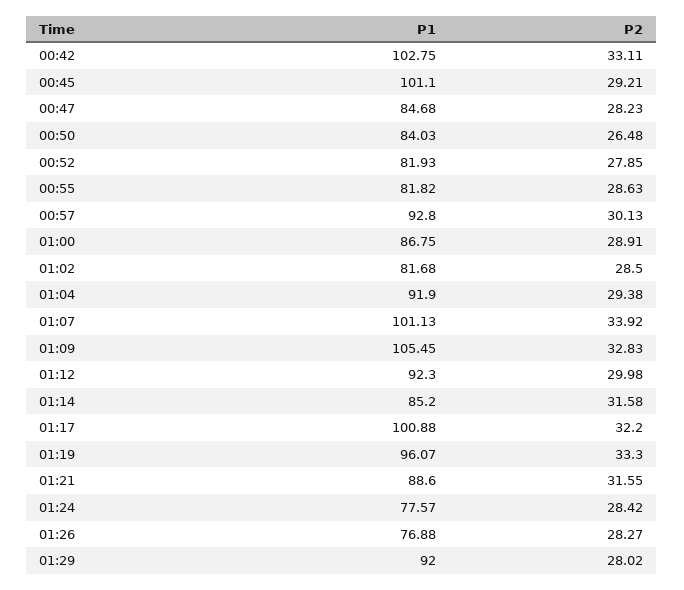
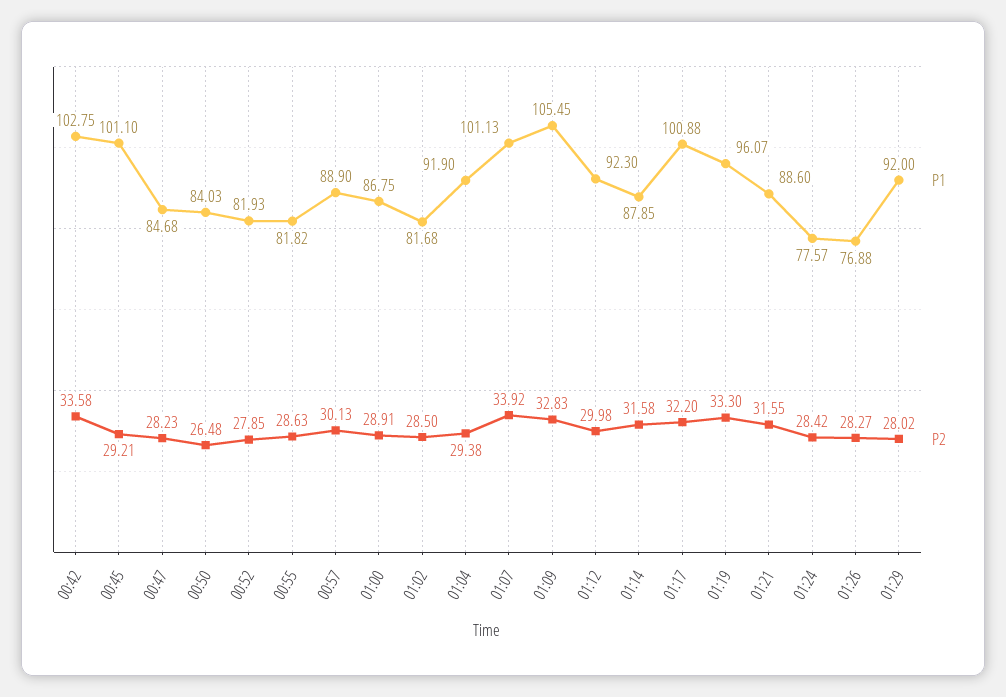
  {
    "P1": {
      "00:42": 102.75,
      "00:45": 101.1,
      "00:47": 84.68,
      "00:50": 84.03,
      "00:52": 81.93,
      "00:55": 81.82,
-     "00:57": 92.8,
+     "00:57": 88.9,
      "01:00": 86.75,
      "01:02": 81.68,
      "01:04": 91.9,
      "01:07": 101.13,
      "01:09": 105.45,
      "01:12": 92.3,
-     "01:14": 85.2,
+     "01:14": 87.85,
      "01:17": 100.88,
      "01:19": 96.07,
      "01:21": 88.6,
      "01:24": 77.57,
      "01:26": 76.88,
      "01:29": 92
    },
    "P2": {
-     "00:42": 33.11,
+     "00:42": 33.58,
      "00:45": 29.21,
      "00:47": 28.23,
      "00:50": 26.48,
      "00:52": 27.85,
      "00:55": 28.63,
      "00:57": 30.13,
      "01:00": 28.91,
      "01:02": 28.5,
      "01:04": 29.38,
      "01:07": 33.92,
      "01:09": 32.83,
      "01:12": 29.98,
      "01:14": 31.58,
      "01:17": 32.2,
      "01:19": 33.3,
      "01:21": 31.55,
      "01:24": 28.42,
      "01:26": 28.27,
      "01:29": 28.02
    }
  }

